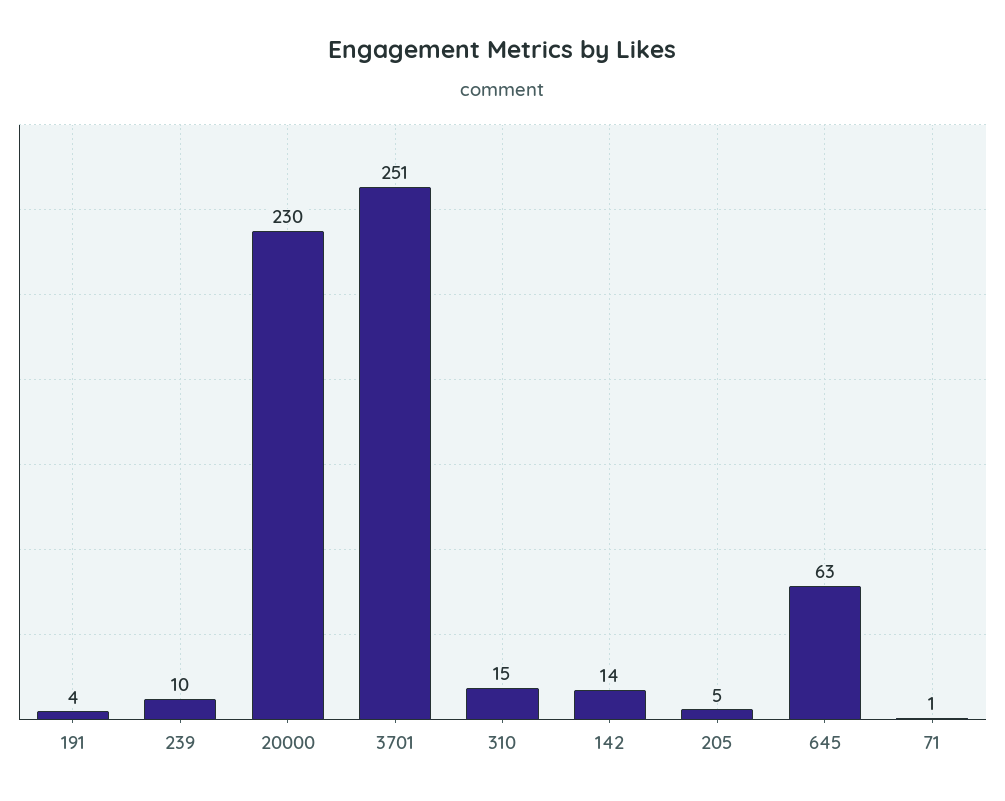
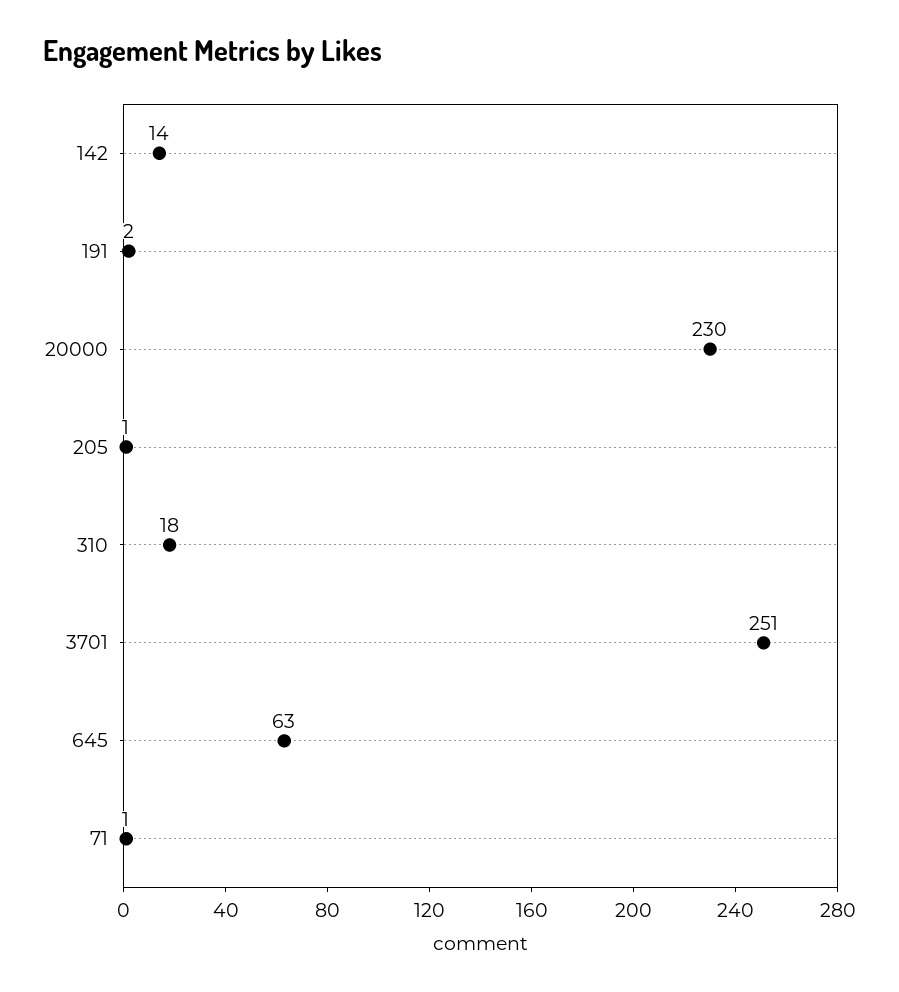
  {
-   "191": 4,
+   "191": 2,
-   "239": 10,
    "20000": 230,
    "3701": 251,
-   "310": 15,
+   "310": 18,
    "142": 14,
-   "205": 5,
+   "205": 1,
    "645": 63,
    "71": 1
  }

